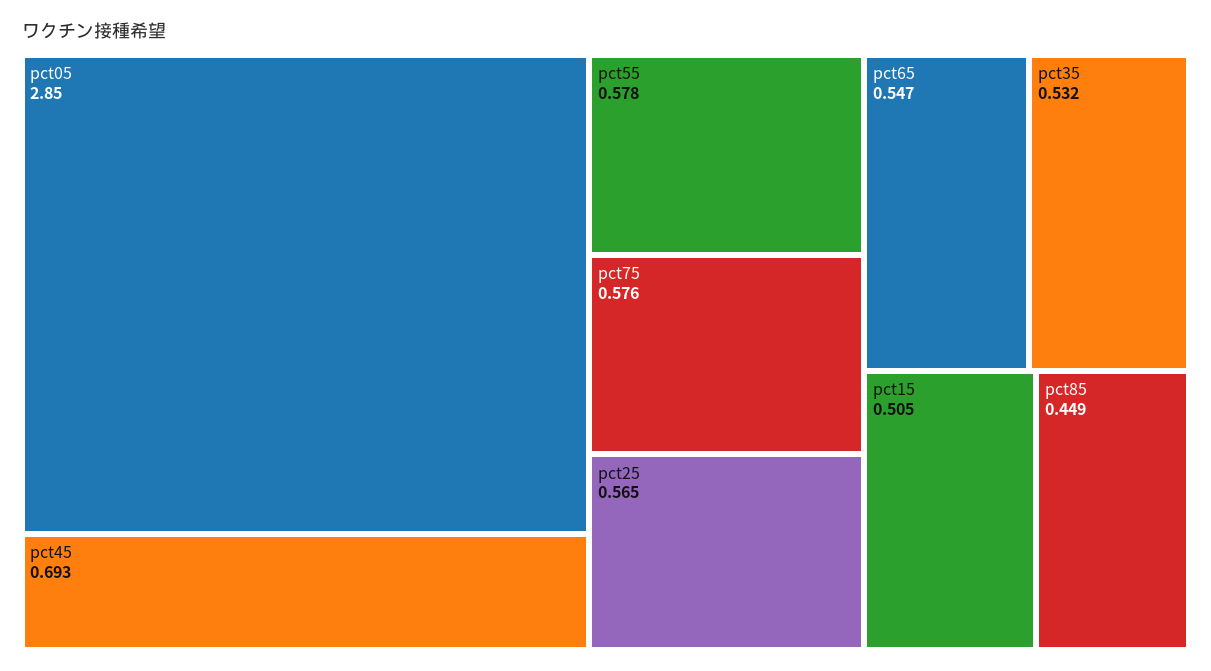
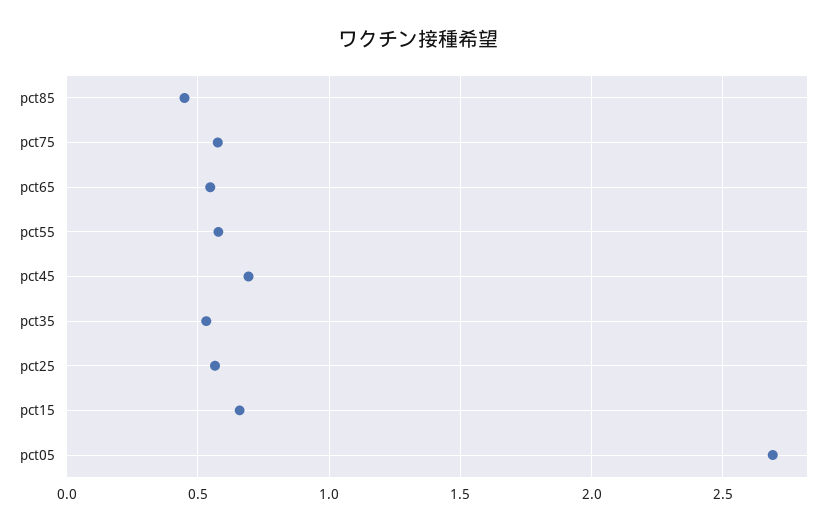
  {
-   "pct05": 2.85,
+   "pct05": 2.7,
    "pct45": 0.693,
    "pct55": 0.578,
    "pct75": 0.576,
    "pct25": 0.565,
    "pct65": 0.547,
    "pct35": 0.532,
-   "pct15": 0.505,
+   "pct15": 0.65,
    "pct85": 0.449
  }

